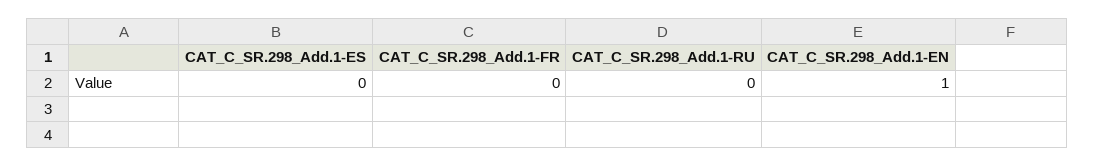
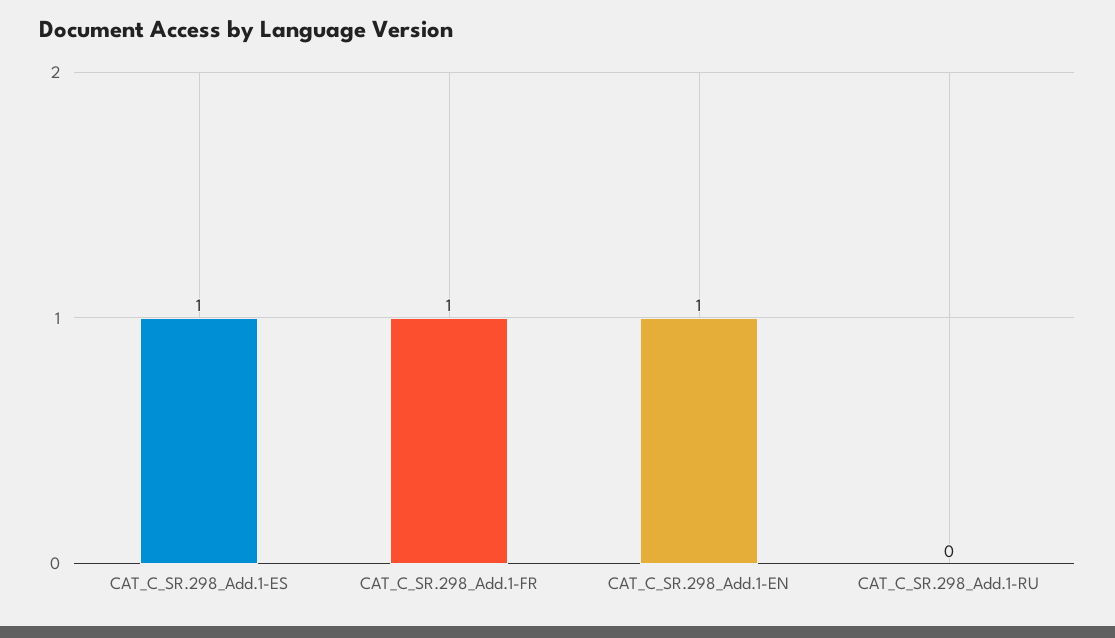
  {
-   "CAT_C_SR.298_Add.1-ES": 0,
+   "CAT_C_SR.298_Add.1-ES": 1,
-   "CAT_C_SR.298_Add.1-FR": 0,
+   "CAT_C_SR.298_Add.1-FR": 1,
    "CAT_C_SR.298_Add.1-RU": 0,
    "CAT_C_SR.298_Add.1-EN": 1
  }

